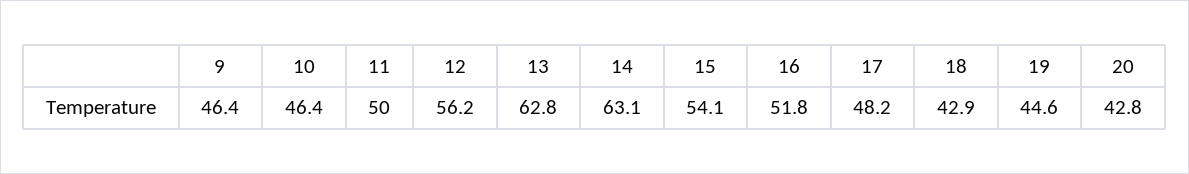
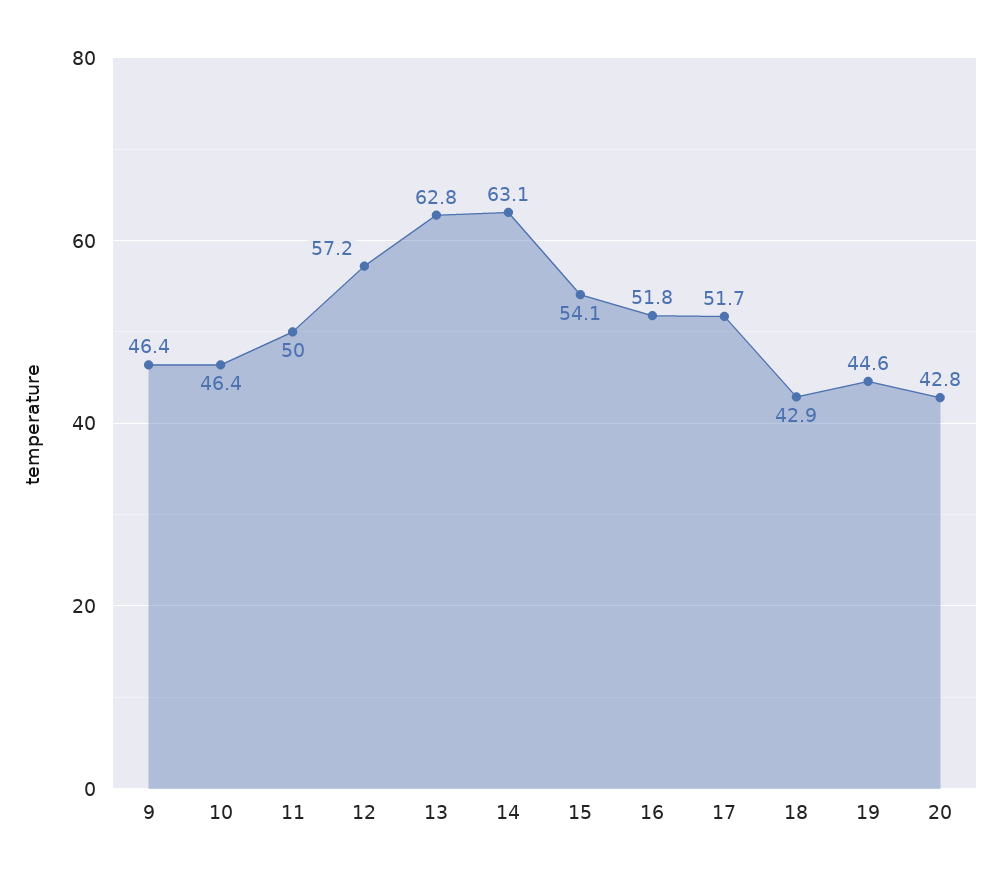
  {
    "9": 46.4,
    "10": 46.4,
    "11": 50,
-   "12": 56.2,
+   "12": 57.2,
    "13": 62.8,
    "14": 63.1,
    "15": 54.1,
    "16": 51.8,
-   "17": 48.2,
+   "17": 51.7,
    "18": 42.9,
    "19": 44.6,
    "20": 42.8
  }

